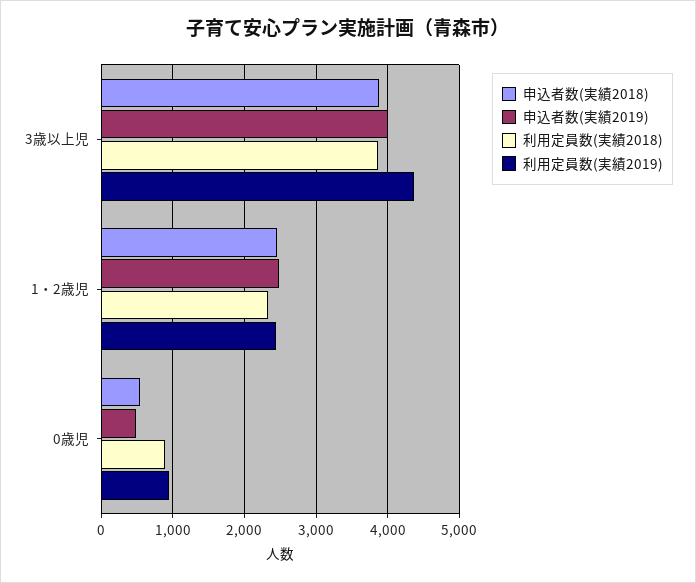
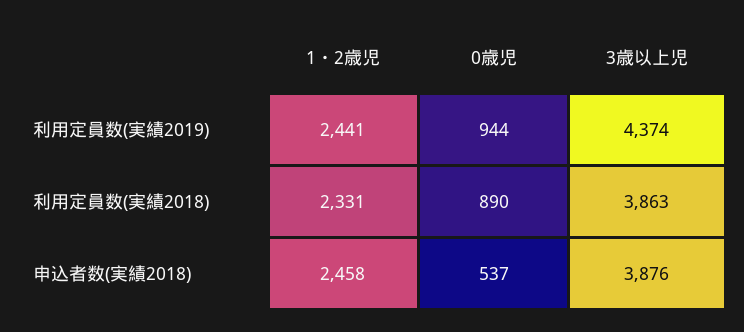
  {
    "申込者数(実績2018)": {
      "3歳以上児": 3876,
      "1・2歳児": 2458,
      "0歳児": 537
    },
-   "申込者数(実績2019)": {
-     "3歳以上児": 4000,
-     "1・2歳児": 2500,
-     "0歳児": 500
-   },
    "利用定員数(実績2018)": {
      "3歳以上児": 3863,
      "1・2歳児": 2331,
      "0歳児": 890
    },
    "利用定員数(実績2019)": {
      "3歳以上児": 4374,
      "1・2歳児": 2441,
      "0歳児": 944
    }
  }

